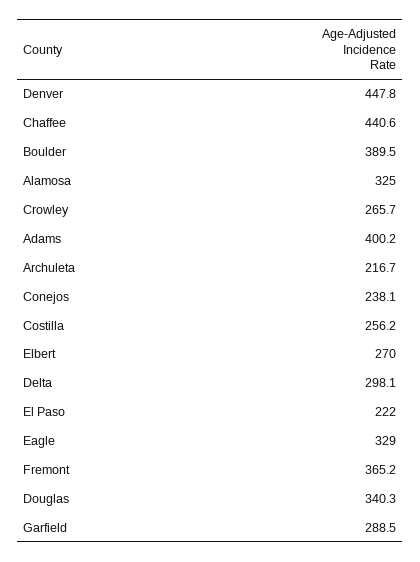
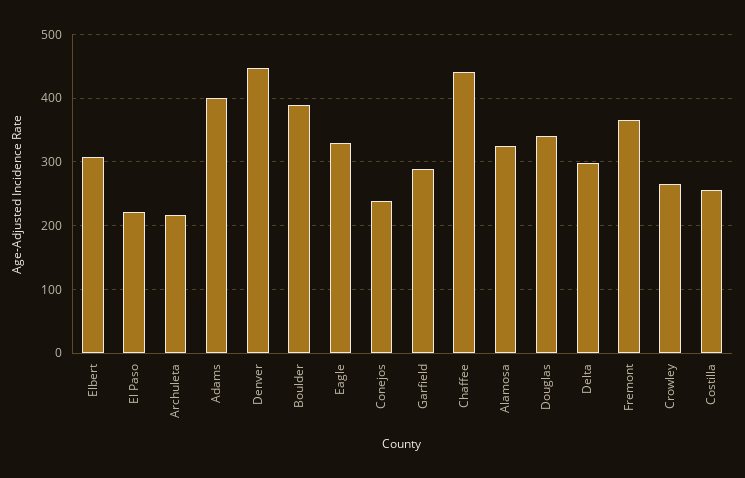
  {
    "Denver": 447.8,
    "Chaffee": 440.6,
    "Boulder": 389.5,
    "Alamosa": 325,
    "Crowley": 265.7,
    "Adams": 400.2,
    "Archuleta": 216.7,
    "Conejos": 238.1,
    "Costilla": 256.2,
-   "Elbert": 270,
+   "Elbert": 310,
    "Delta": 298.1,
    "El Paso": 222,
    "Eagle": 329,
    "Fremont": 365.2,
    "Douglas": 340.3,
    "Garfield": 288.5
  }

